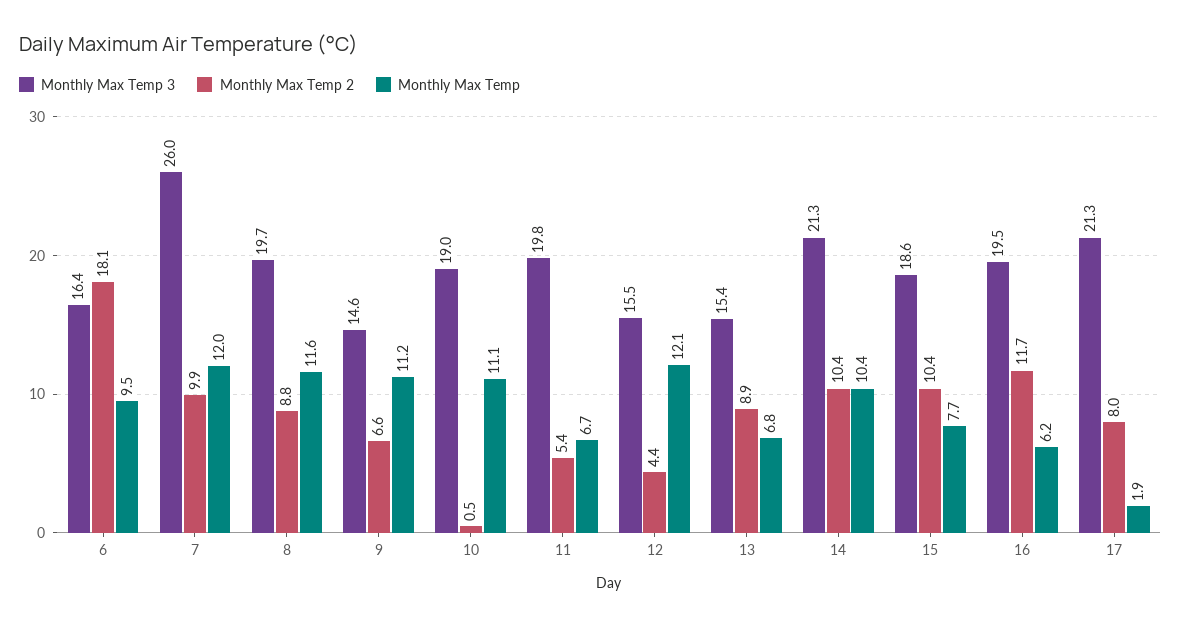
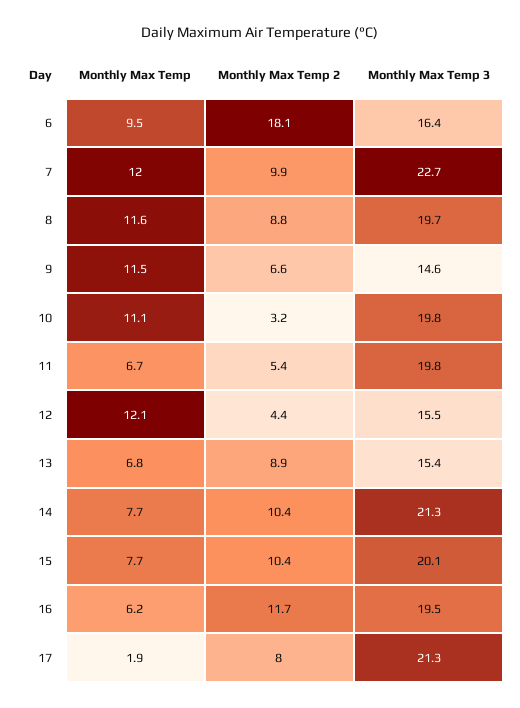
  {
    "Monthly Max Temp 3": {
      "6": 16.4,
-     "7": 26,
+     "7": 22.7,
      "8": 19.7,
      "9": 14.6,
-     "10": 19,
+     "10": 19.8,
      "11": 19.8,
      "12": 15.5,
      "13": 15.4,
      "14": 21.3,
-     "15": 18.6,
+     "15": 20.1,
      "16": 19.5,
      "17": 21.3
    },
    "Monthly Max Temp 2": {
      "6": 18.1,
      "7": 9.9,
      "8": 8.8,
      "9": 6.6,
-     "10": 0.5,
+     "10": 3.2,
      "11": 5.4,
      "12": 4.4,
      "13": 8.9,
      "14": 10.4,
      "15": 10.4,
      "16": 11.7,
      "17": 8
    },
    "Monthly Max Temp": {
      "6": 9.5,
      "7": 12,
      "8": 11.6,
-     "9": 11.2,
+     "9": 11.5,
      "10": 11.1,
      "11": 6.7,
      "12": 12.1,
      "13": 6.8,
-     "14": 10.4,
+     "14": 7.7,
      "15": 7.7,
      "16": 6.2,
      "17": 1.9
    }
  }

